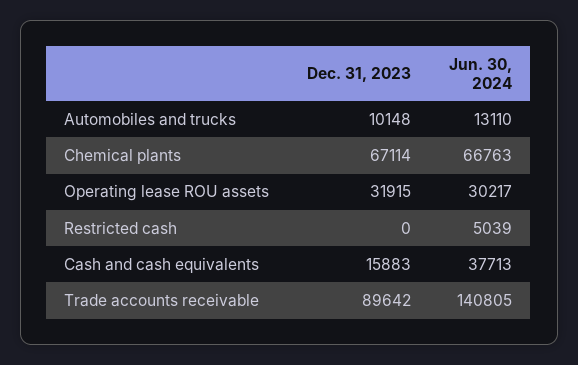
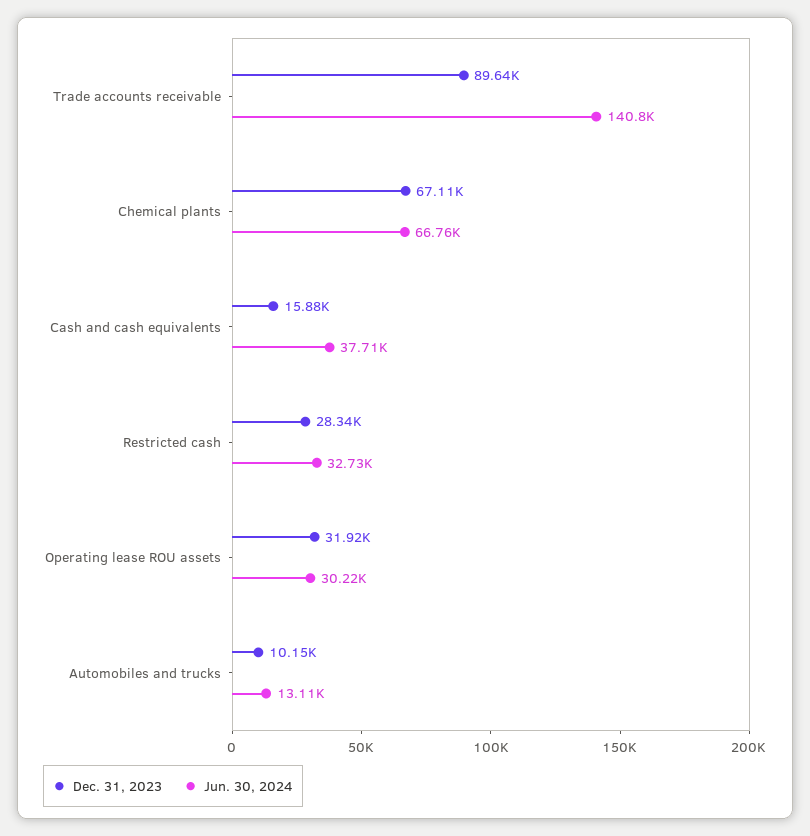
  {
    "Dec. 31, 2023": {
      "Automobiles and trucks": 10148,
      "Chemical plants": 67114,
      "Operating lease ROU assets": 31915,
-     "Restricted cash": 0,
+     "Restricted cash": 28340,
      "Cash and cash equivalents": 15883,
      "Trade accounts receivable": 89642
    },
    "Jun. 30, 2024": {
      "Automobiles and trucks": 13110,
      "Chemical plants": 66763,
      "Operating lease ROU assets": 30217,
-     "Restricted cash": 5039,
+     "Restricted cash": 32730,
      "Cash and cash equivalents": 37713,
      "Trade accounts receivable": 140805
    }
  }

